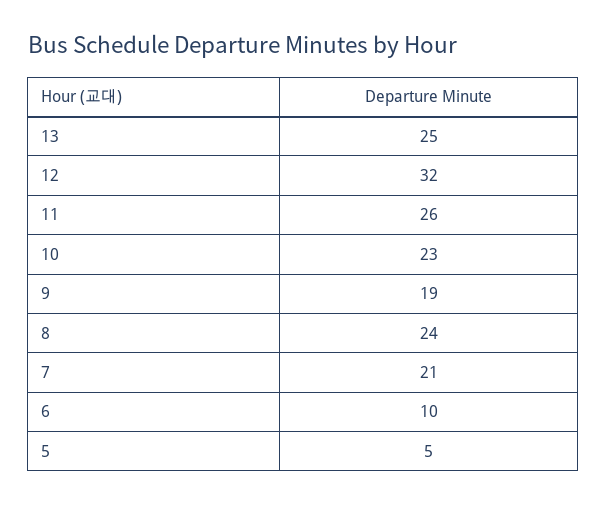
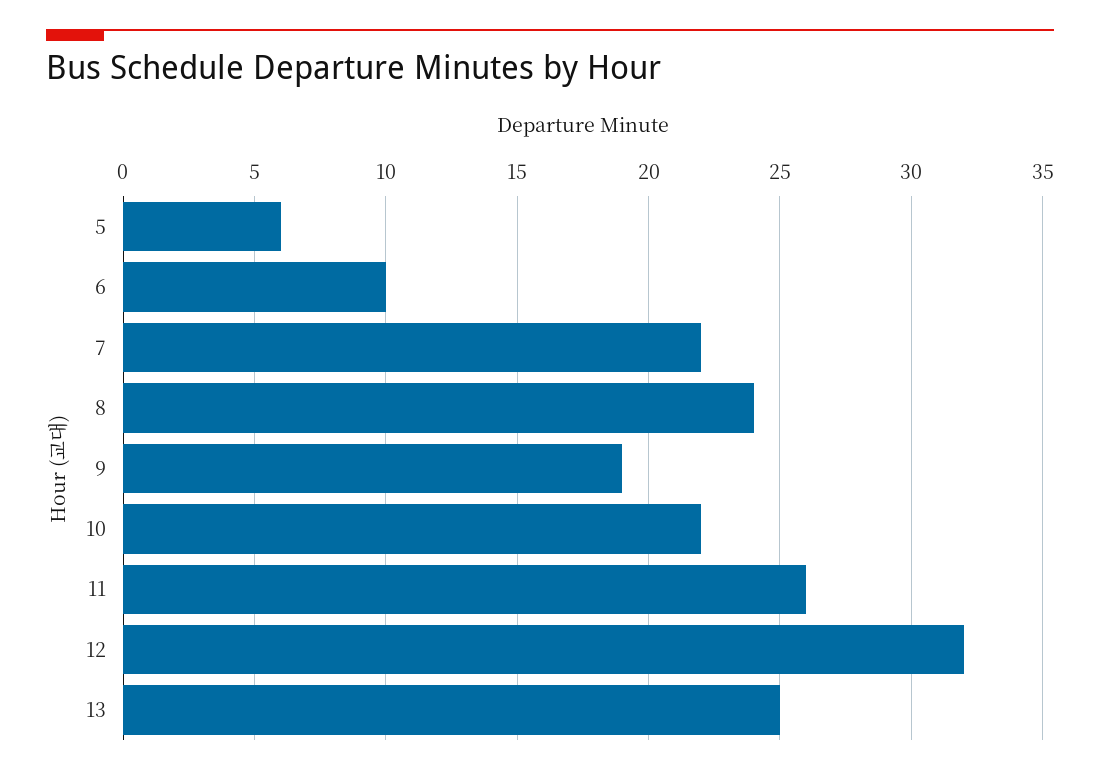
  {
    "13": 25,
    "12": 32,
    "11": 26,
-   "10": 23,
+   "10": 22,
    "9": 19,
    "8": 24,
-   "7": 21,
+   "7": 22,
    "6": 10,
-   "5": 5
+   "5": 6
  }

